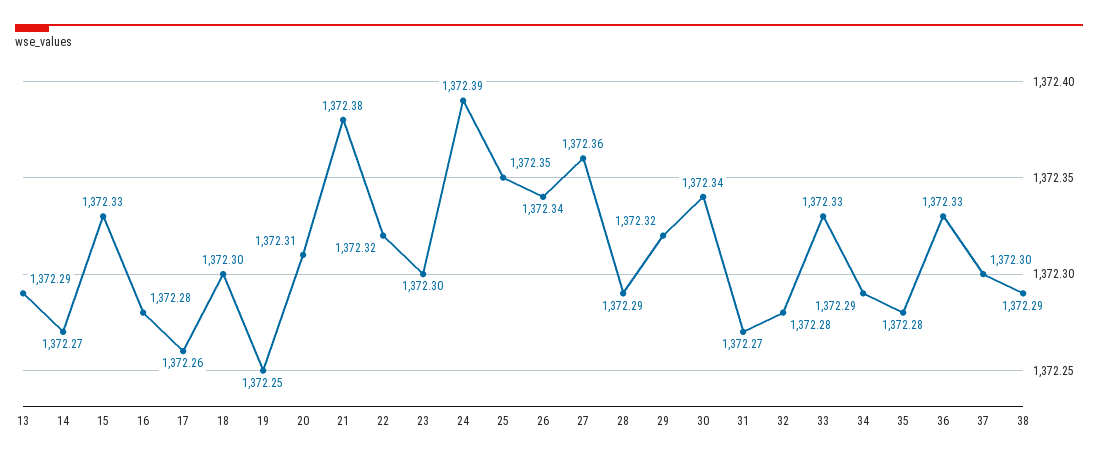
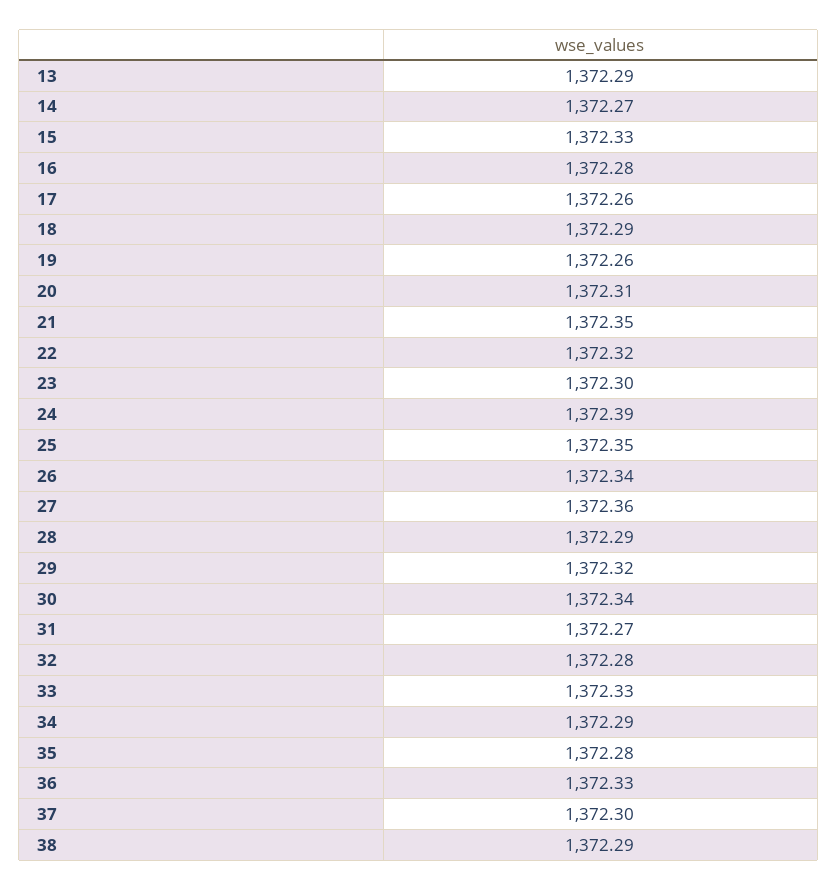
  {
    "13": 1372.29,
    "14": 1372.27,
    "15": 1372.33,
    "16": 1372.28,
    "17": 1372.26,
-   "18": 1372.3,
+   "18": 1372.29,
-   "19": 1372.25,
+   "19": 1372.26,
    "20": 1372.31,
-   "21": 1372.38,
+   "21": 1372.35,
    "22": 1372.32,
    "23": 1372.3,
    "24": 1372.39,
    "25": 1372.35,
    "26": 1372.34,
    "27": 1372.36,
    "28": 1372.29,
    "29": 1372.32,
    "30": 1372.34,
    "31": 1372.27,
    "32": 1372.28,
    "33": 1372.33,
    "34": 1372.29,
    "35": 1372.28,
    "36": 1372.33,
    "37": 1372.3,
    "38": 1372.29
  }

